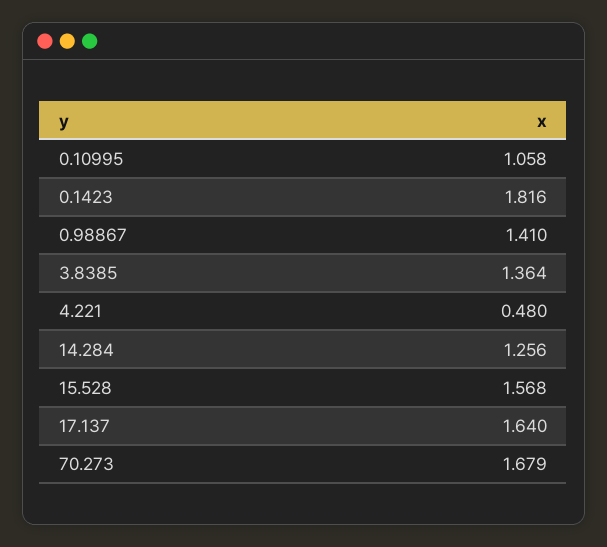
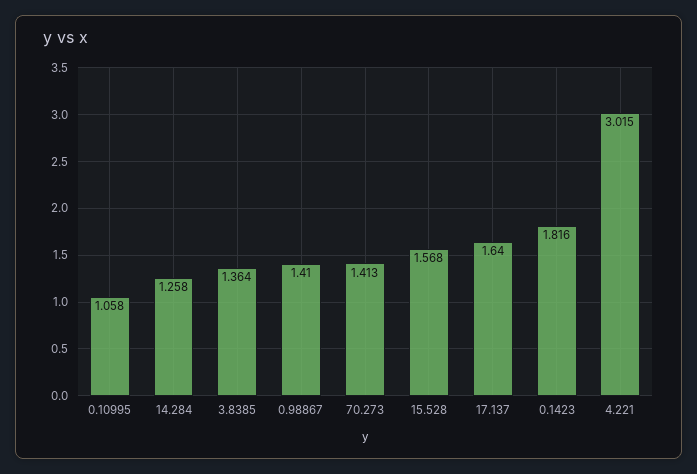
  {
    "0.10995": 1.058,
    "0.1423": 1.816,
    "0.98867": 1.41,
    "3.8385": 1.364,
-   "4.221": 0.48,
+   "4.221": 3.015,
-   "14.284": 1.256,
+   "14.284": 1.258,
    "15.528": 1.568,
    "17.137": 1.64,
-   "70.273": 1.679
+   "70.273": 1.413
  }

